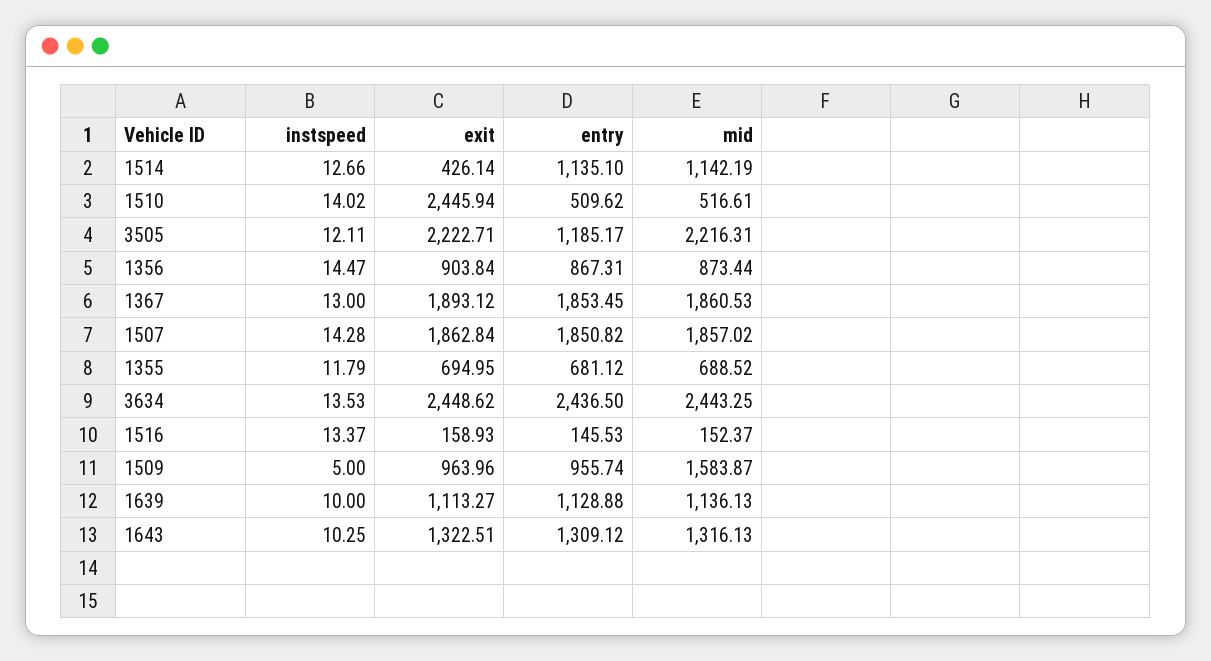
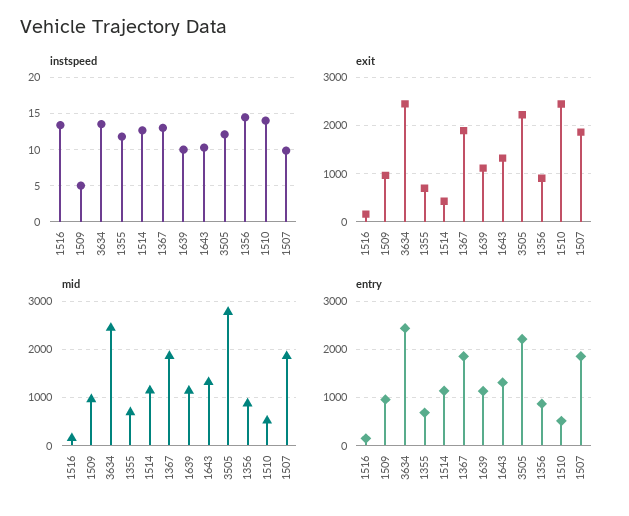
  {
    "instspeed": {
      "1514": 12.66,
      "1510": 14.02,
      "3505": 12.11,
      "1356": 14.47,
      "1367": 13,
-     "1507": 14.28,
+     "1507": 10,
      "1355": 11.79,
      "3634": 13.53,
      "1516": 13.37,
      "1509": 5,
      "1639": 10,
      "1643": 10.25
    },
    "exit": {
      "1514": 426.14,
      "1510": 2445.94,
      "3505": 2222.71,
      "1356": 903.84,
      "1367": 1893.12,
      "1507": 1862.84,
      "1355": 694.95,
      "3634": 2448.62,
      "1516": 158.93,
      "1509": 963.96,
      "1639": 1113.27,
      "1643": 1322.51
    },
    "entry": {
      "1514": 1135.1,
      "1510": 509.62,
-     "3505": 1185.17,
+     "3505": 2200,
      "1356": 867.31,
      "1367": 1853.45,
      "1507": 1850.82,
      "1355": 681.12,
      "3634": 2436.5,
      "1516": 145.53,
      "1509": 955.74,
      "1639": 1128.88,
      "1643": 1309.12
    },
    "mid": {
      "1514": 1142.19,
      "1510": 516.61,
-     "3505": 2216.31,
+     "3505": 2800,
      "1356": 873.44,
      "1367": 1860.53,
      "1507": 1857.02,
      "1355": 688.52,
      "3634": 2443.25,
      "1516": 152.37,
-     "1509": 1583.87,
+     "1509": 1000,
      "1639": 1136.13,
      "1643": 1316.13
    }
  }

